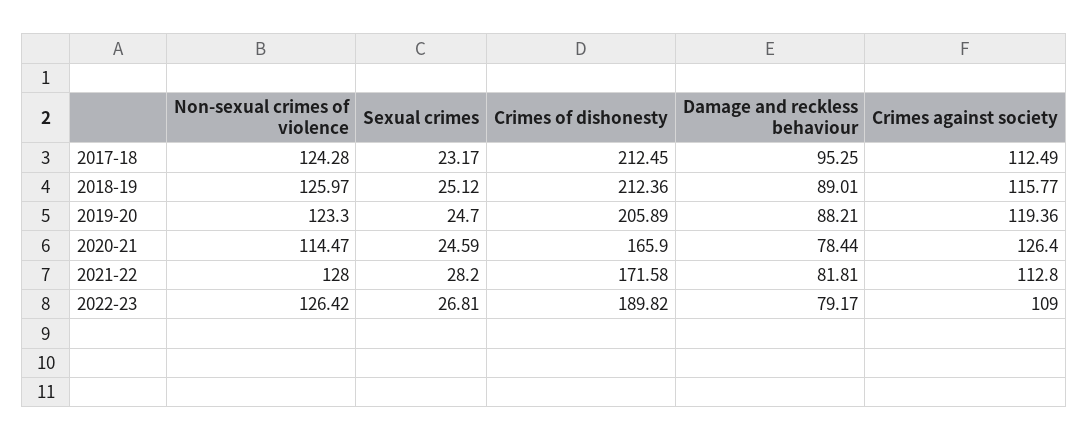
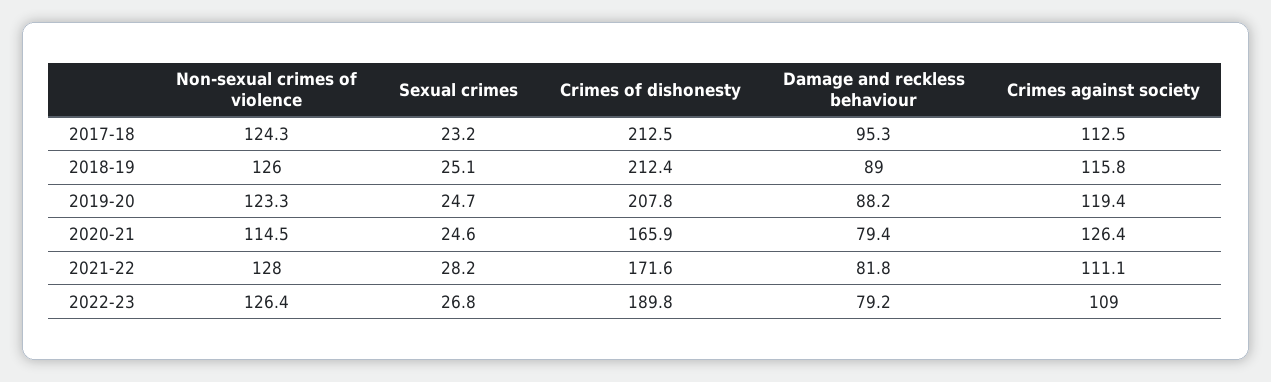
  {
    "Non-sexual crimes of violence": {
      "2017-18": 124.28,
      "2018-19": 125.97,
      "2019-20": 123.3,
      "2020-21": 114.47,
      "2021-22": 128,
      "2022-23": 126.42
    },
    "Sexual crimes": {
      "2017-18": 23.17,
      "2018-19": 25.12,
      "2019-20": 24.7,
      "2020-21": 24.59,
      "2021-22": 28.2,
      "2022-23": 26.81
    },
    "Crimes of dishonesty": {
      "2017-18": 212.45,
      "2018-19": 212.36,
-     "2019-20": 205.89,
+     "2019-20": 207.8,
      "2020-21": 165.9,
      "2021-22": 171.58,
      "2022-23": 189.82
    },
    "Damage and reckless behaviour": {
      "2017-18": 95.25,
      "2018-19": 89.01,
      "2019-20": 88.21,
-     "2020-21": 78.44,
+     "2020-21": 79.4,
      "2021-22": 81.81,
      "2022-23": 79.17
    },
    "Crimes against society": {
      "2017-18": 112.49,
      "2018-19": 115.77,
      "2019-20": 119.36,
      "2020-21": 126.4,
-     "2021-22": 112.8,
+     "2021-22": 111.1,
      "2022-23": 109
    }
  }

